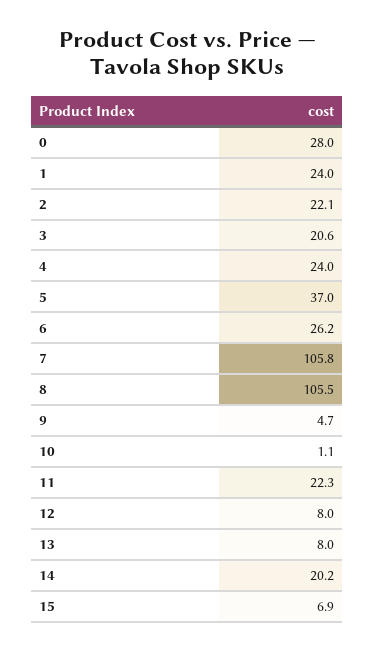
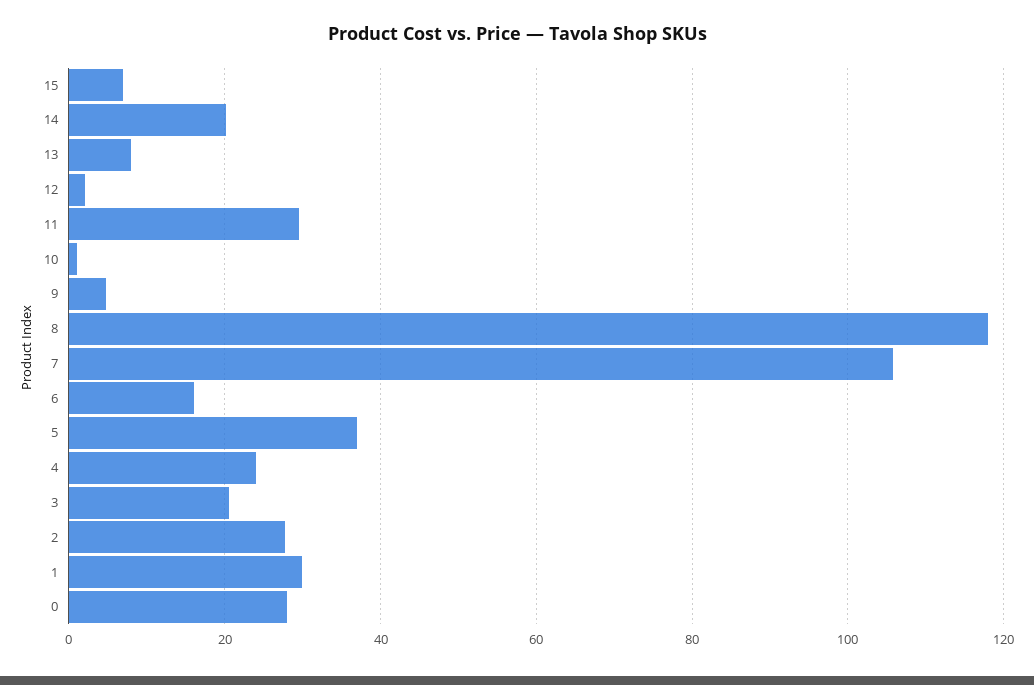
  {
    "0": 28,
-   "1": 24,
+   "1": 30,
-   "2": 22.1,
+   "2": 28,
    "3": 20.6,
    "4": 24,
    "5": 37,
-   "6": 26.2,
+   "6": 16,
    "7": 105.8,
-   "8": 105.5,
+   "8": 118,
    "9": 4.7,
    "10": 1.1,
-   "11": 22.3,
+   "11": 30,
-   "12": 8,
+   "12": 2,
    "13": 8,
    "14": 20.2,
    "15": 6.9
  }

